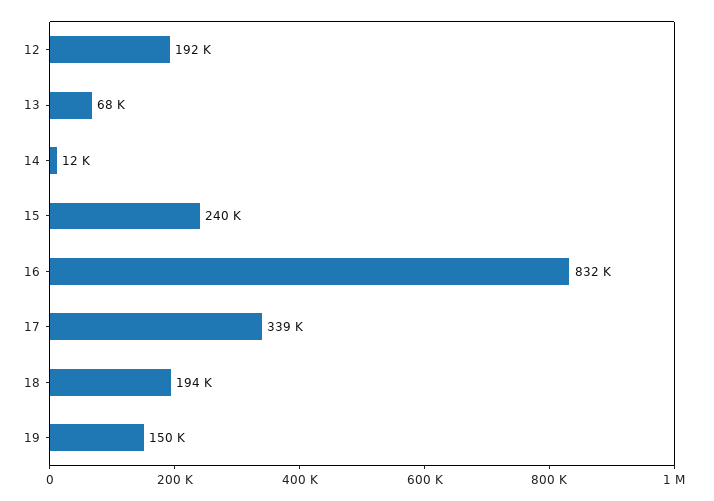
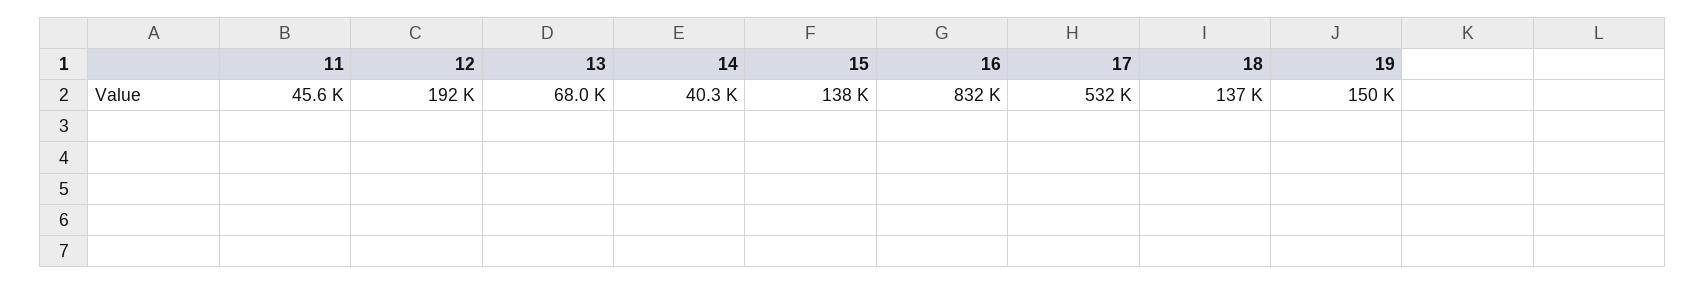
  {
    "12": 192000,
    "13": 68000,
-   "14": 12000,
+   "14": 40300,
-   "15": 240000,
+   "15": 138000,
    "16": 832000,
-   "17": 339000,
+   "17": 532000,
-   "18": 194000,
+   "18": 137000,
-   "19": 150000
+   "19": 150000,
+   "11": 45600
  }

